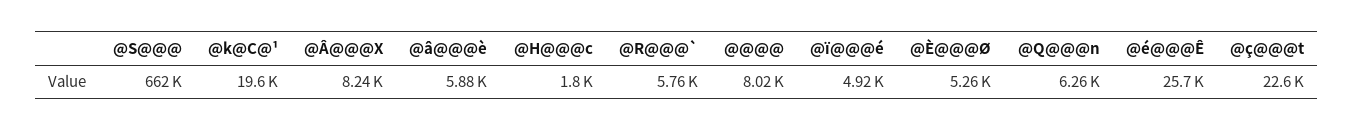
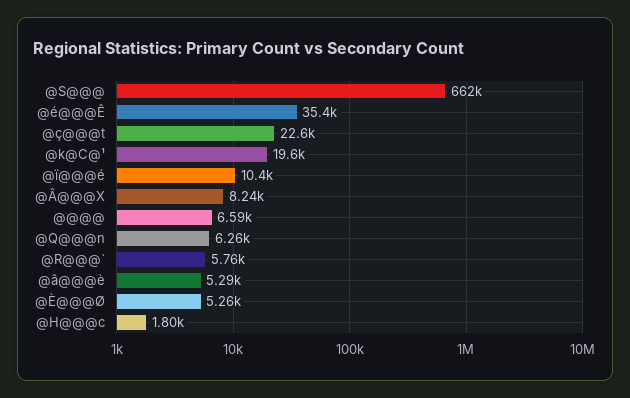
  {
    "@S@@@": 662000,
    "@k@C@¹": 19600,
    "@Â@@@X": 8240,
-   "@â@@@è": 5880,
+   "@â@@@è": 5290,
    "@H@@@c": 1800,
    "@R@@@`": 5760,
-   "@@@@": 8020,
+   "@@@@": 6590,
-   "@ï@@@é": 4920,
+   "@ï@@@é": 10400,
    "@È@@@Ø": 5260,
    "@Q@@@n": 6260,
-   "@é@@@Ê": 25700,
+   "@é@@@Ê": 35400,
    "@ç@@@t": 22600
  }

